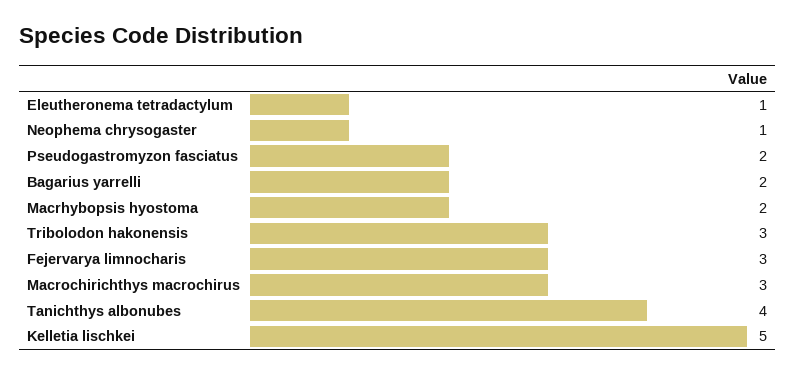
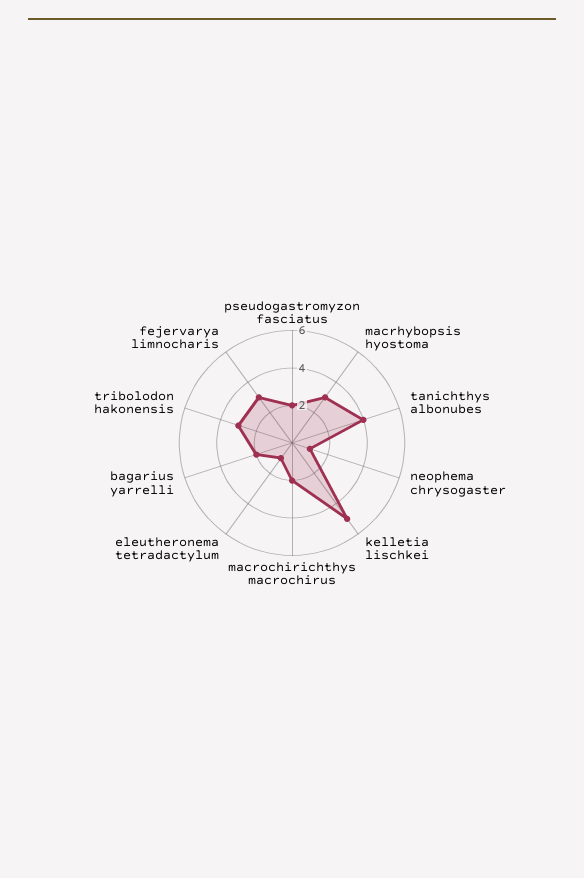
  {
    "Eleutheronema tetradactylum": 1,
    "Neophema chrysogaster": 1,
    "Pseudogastromyzon fasciatus": 2,
    "Bagarius yarrelli": 2,
-   "Macrhybopsis hyostoma": 2,
+   "Macrhybopsis hyostoma": 3,
    "Tribolodon hakonensis": 3,
    "Fejervarya limnocharis": 3,
-   "Macrochirichthys macrochirus": 3,
+   "Macrochirichthys macrochirus": 2,
    "Tanichthys albonubes": 4,
    "Kelletia lischkei": 5
  }

